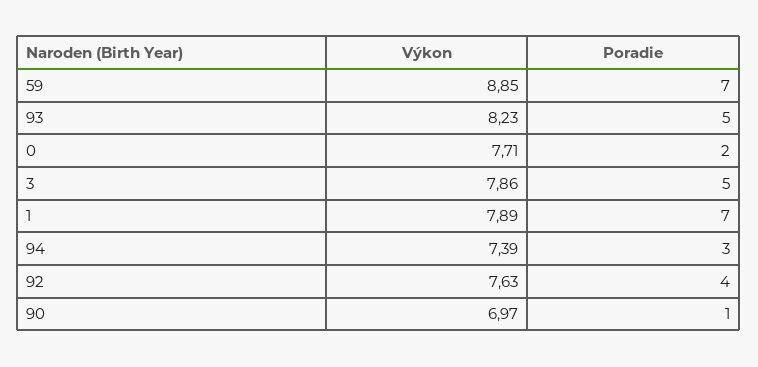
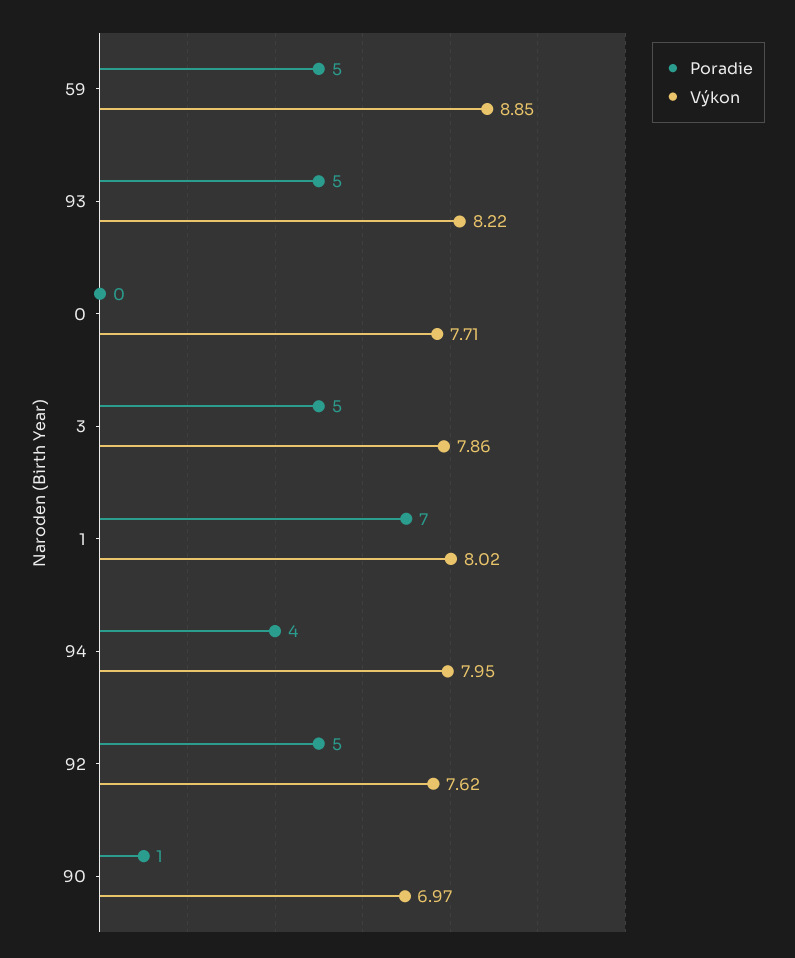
  {
    "Výkon": {
      "59": 8.85,
-     "93": 8.23,
+     "93": 8.22,
      "0": 7.71,
      "3": 7.86,
-     "1": 7.89,
+     "1": 8.02,
-     "94": 7.39,
+     "94": 7.95,
-     "92": 7.63,
+     "92": 7.62,
      "90": 6.97
    },
    "Poradie": {
-     "59": 7,
+     "59": 5,
      "93": 5,
-     "0": 2,
+     "0": 0,
      "3": 5,
      "1": 7,
-     "94": 3,
+     "94": 4,
-     "92": 4,
+     "92": 5,
      "90": 1
    }
  }

